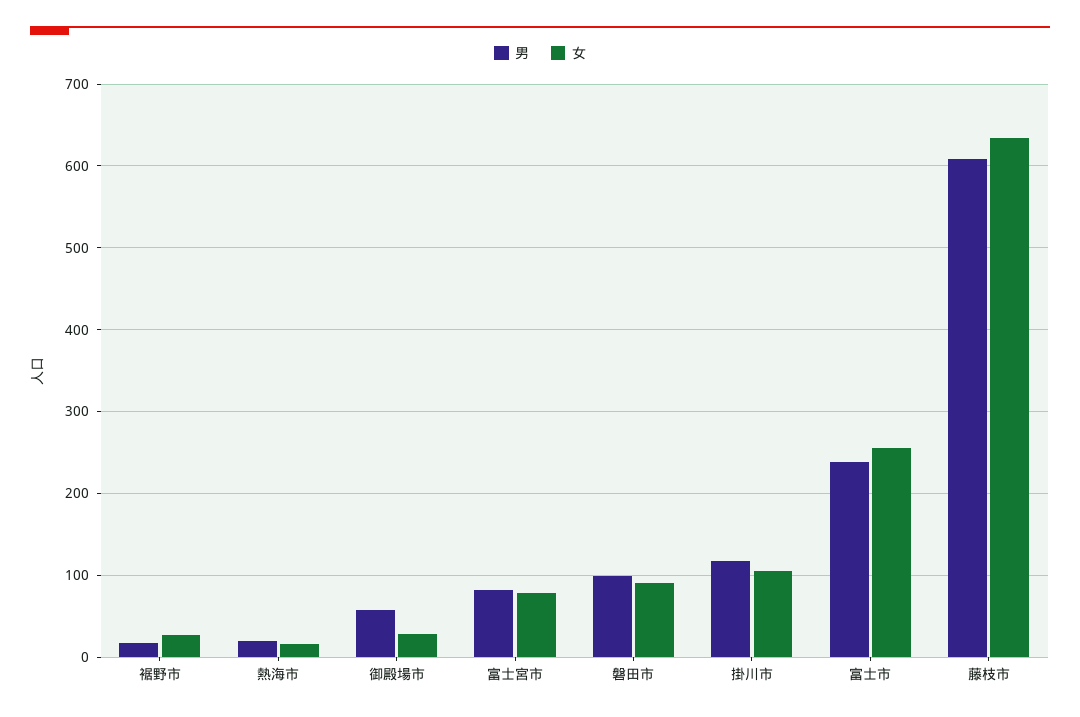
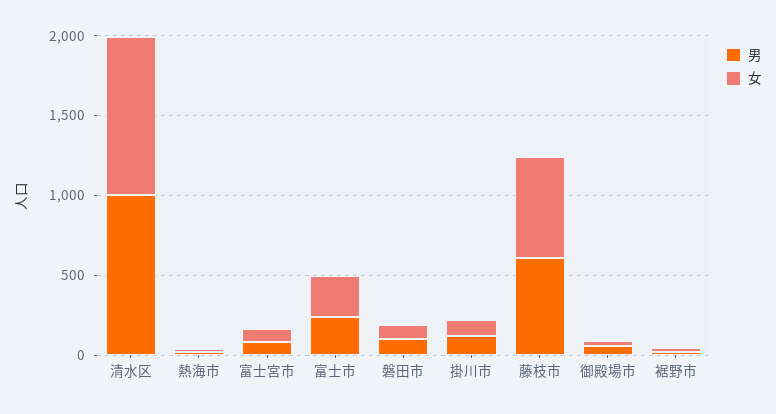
  {
    "男": {
      "裾野市": 20,
      "熱海市": 20,
      "御殿場市": 60,
      "富士宮市": 80,
      "磐田市": 100,
      "掛川市": 120,
      "富士市": 240,
-     "藤枝市": 610
+     "藤枝市": 610,
+     "清水区": 1000
    },
    "女": {
      "裾野市": 30,
      "熱海市": 20,
      "御殿場市": 30,
      "富士宮市": 80,
      "磐田市": 90,
      "掛川市": 110,
      "富士市": 260,
-     "藤枝市": 630
+     "藤枝市": 630,
+     "清水区": 1000
    }
  }

